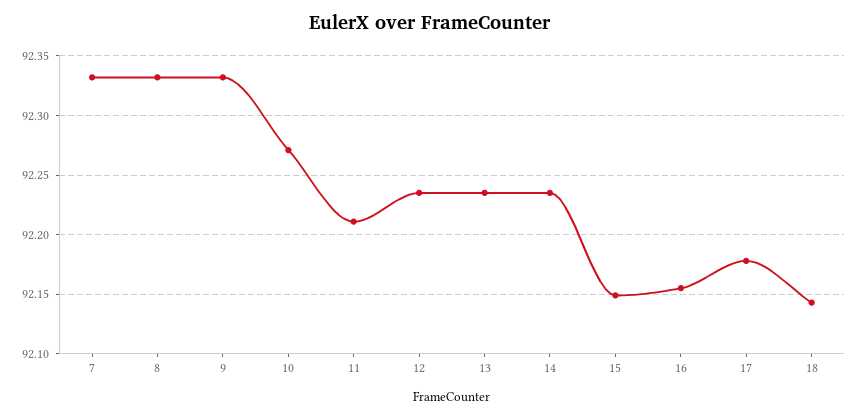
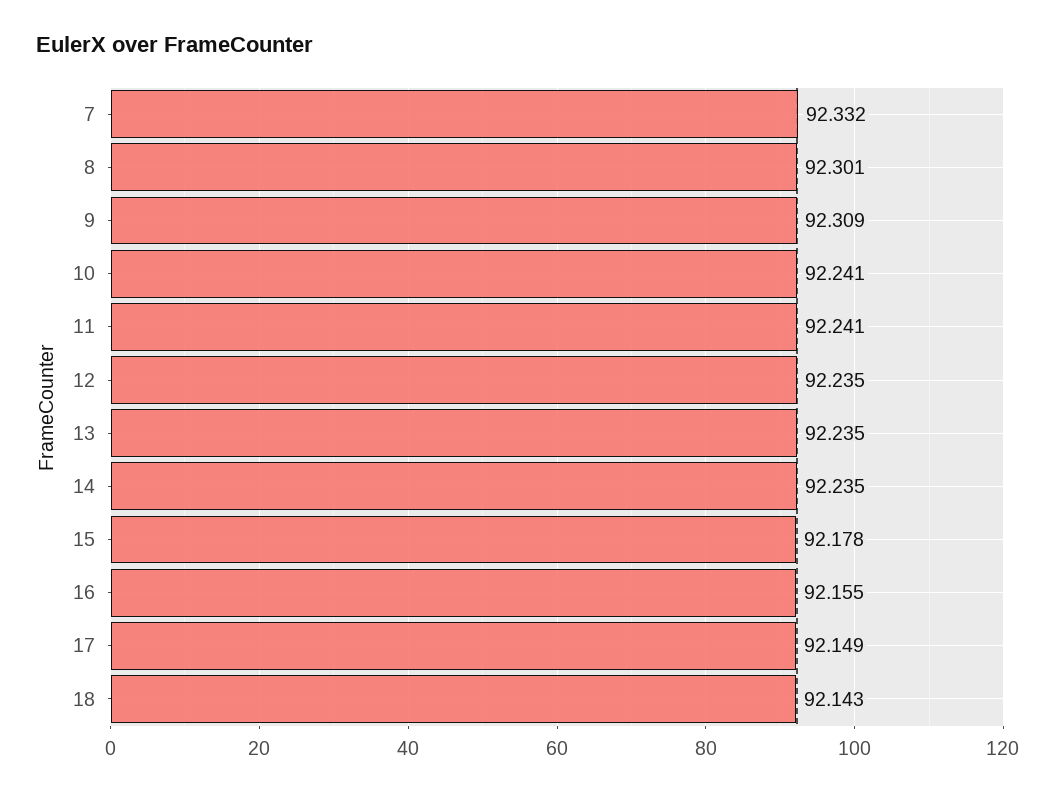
  {
    "7": 92.332,
-   "8": 92.33,
+   "8": 92.301,
-   "9": 92.33,
+   "9": 92.309,
-   "10": 92.27,
+   "10": 92.241,
-   "11": 92.21,
+   "11": 92.241,
    "12": 92.235,
    "13": 92.235,
    "14": 92.235,
-   "15": 92.15,
+   "15": 92.178,
    "16": 92.155,
-   "17": 92.18,
+   "17": 92.149,
    "18": 92.143
  }

